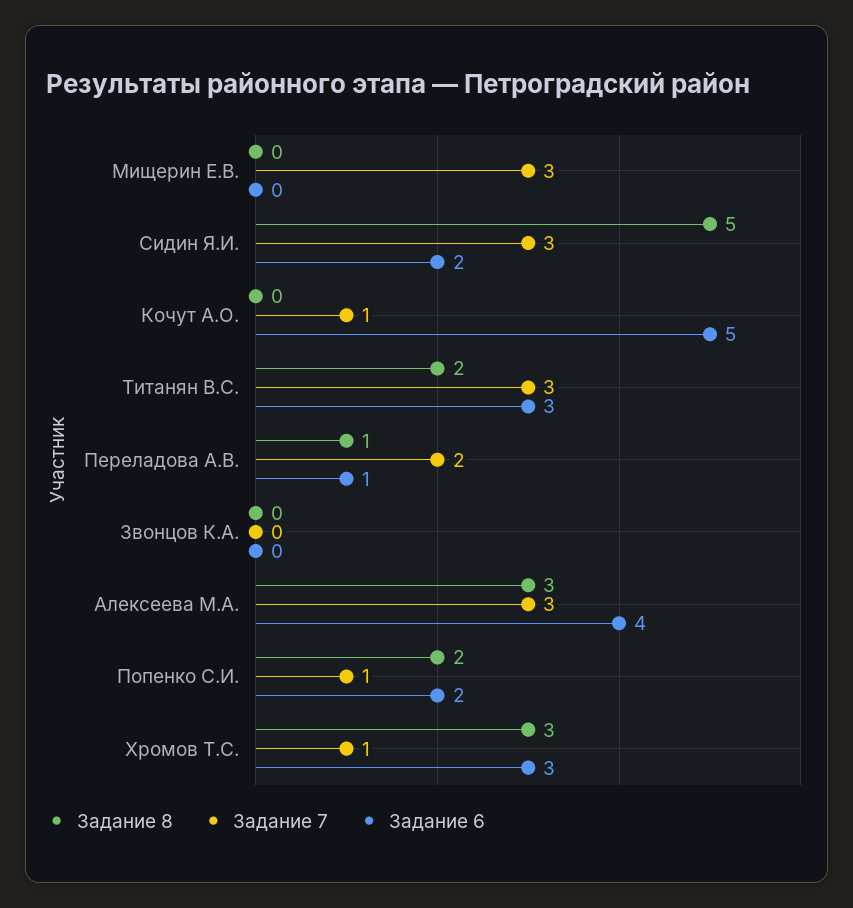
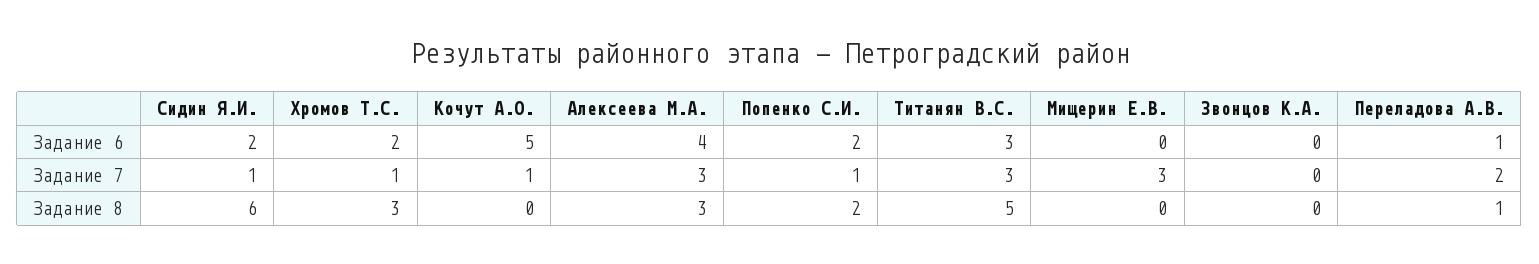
  {
    "Задание 8": {
      "Мищерин Е.В.": 0,
-     "Сидин Я.И.": 5,
+     "Сидин Я.И.": 6,
      "Кочут А.О.": 0,
-     "Титанян В.С.": 2,
+     "Титанян В.С.": 5,
      "Переладова А.В.": 1,
      "Звонцов К.А.": 0,
      "Алексеева М.А.": 3,
      "Попенко С.И.": 2,
      "Хромов Т.С.": 3
    },
    "Задание 7": {
      "Мищерин Е.В.": 3,
-     "Сидин Я.И.": 3,
+     "Сидин Я.И.": 1,
      "Кочут А.О.": 1,
      "Титанян В.С.": 3,
      "Переладова А.В.": 2,
      "Звонцов К.А.": 0,
      "Алексеева М.А.": 3,
      "Попенко С.И.": 1,
      "Хромов Т.С.": 1
    },
    "Задание 6": {
      "Мищерин Е.В.": 0,
      "Сидин Я.И.": 2,
      "Кочут А.О.": 5,
      "Титанян В.С.": 3,
      "Переладова А.В.": 1,
      "Звонцов К.А.": 0,
      "Алексеева М.А.": 4,
      "Попенко С.И.": 2,
-     "Хромов Т.С.": 3
+     "Хромов Т.С.": 2
    }
  }

